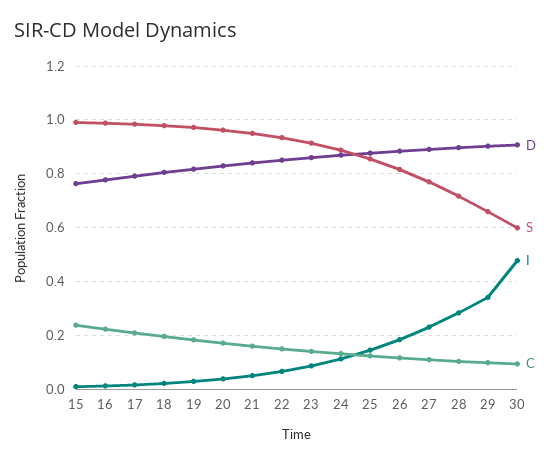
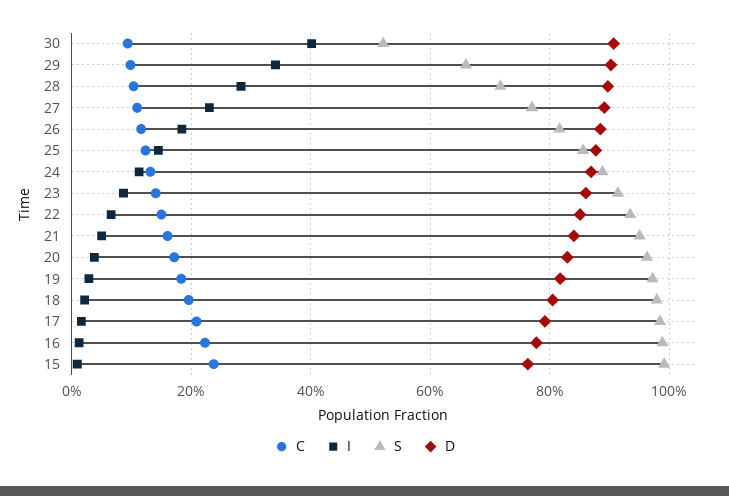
  {
    "D": {
      "15": 0.76,
      "16": 0.78,
      "17": 0.8,
      "18": 0.8,
      "19": 0.82,
      "20": 0.82,
      "21": 0.84,
      "22": 0.86,
      "23": 0.86,
      "24": 0.86,
      "25": 0.88,
      "26": 0.88,
      "27": 0.9,
      "28": 0.9,
      "29": 0.9,
      "30": 0.9
    },
    "S": {
      "15": 1,
      "16": 0.98,
      "17": 0.98,
      "18": 0.98,
      "19": 0.98,
      "20": 0.96,
      "21": 0.96,
      "22": 0.94,
      "23": 0.92,
      "24": 0.88,
      "25": 0.86,
      "26": 0.82,
      "27": 0.76,
      "28": 0.72,
      "29": 0.66,
-     "30": 0.6
+     "30": 0.52
    },
    "I": {
      "15": 0,
      "16": 0.02,
      "17": 0.02,
      "18": 0.02,
      "19": 0.02,
      "20": 0.04,
      "21": 0.04,
      "22": 0.06,
      "23": 0.08,
      "24": 0.12,
      "25": 0.14,
      "26": 0.18,
      "27": 0.24,
      "28": 0.28,
      "29": 0.34,
-     "30": 0.475
+     "30": 0.4
    },
    "C": {
      "15": 0.24,
      "16": 0.22,
      "17": 0.2,
      "18": 0.2,
      "19": 0.18,
      "20": 0.18,
      "21": 0.16,
      "22": 0.14,
      "23": 0.14,
      "24": 0.14,
      "25": 0.12,
      "26": 0.12,
      "27": 0.1,
      "28": 0.1,
      "29": 0.1,
      "30": 0.1
    }
  }

